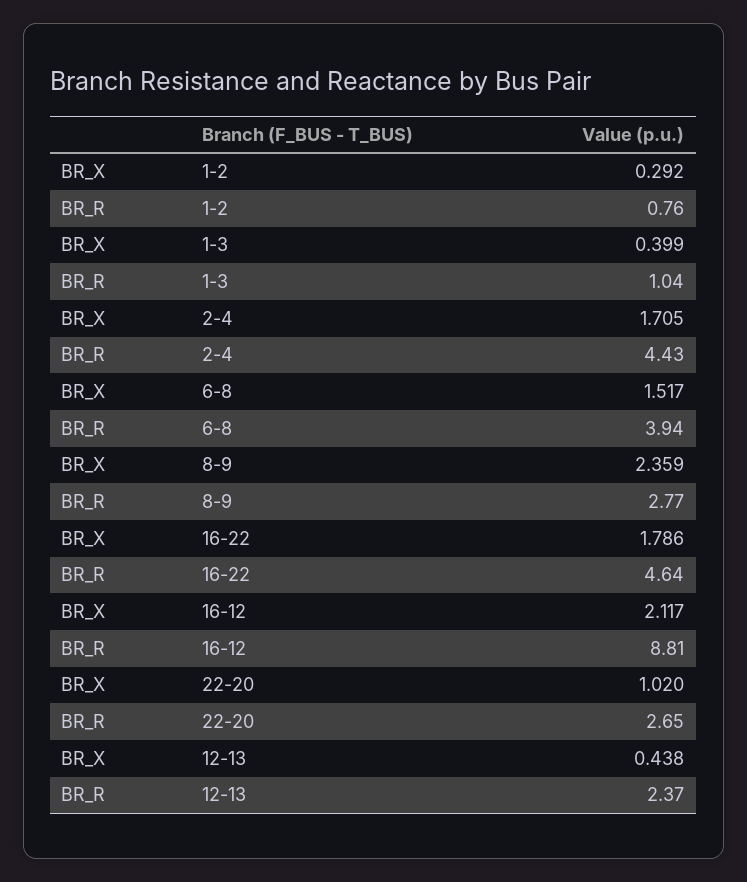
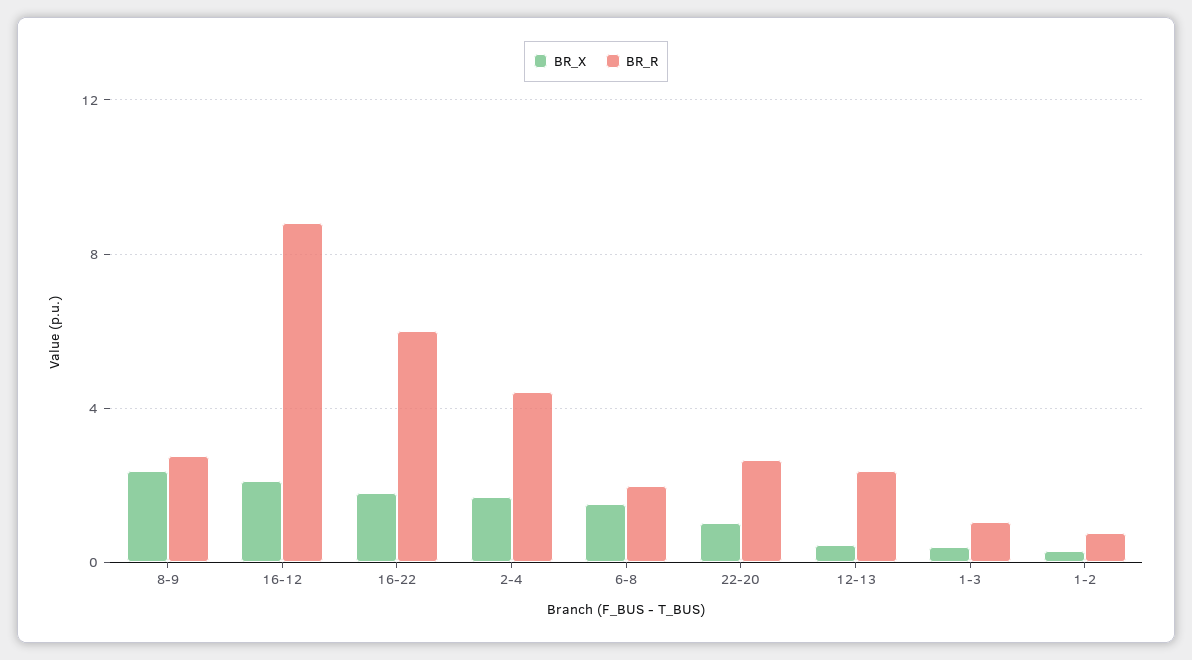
  {
    "BR_X": {
      "1-2": 0.292,
      "1-3": 0.399,
      "2-4": 1.705,
      "6-8": 1.517,
      "8-9": 2.359,
      "16-22": 1.786,
      "16-12": 2.117,
      "22-20": 1.02,
      "12-13": 0.438
    },
    "BR_R": {
      "1-2": 0.76,
      "1-3": 1.04,
      "2-4": 4.43,
-     "6-8": 3.94,
+     "6-8": 2,
      "8-9": 2.77,
-     "16-22": 4.64,
+     "16-22": 6,
      "16-12": 8.81,
      "22-20": 2.65,
      "12-13": 2.37
    }
  }

